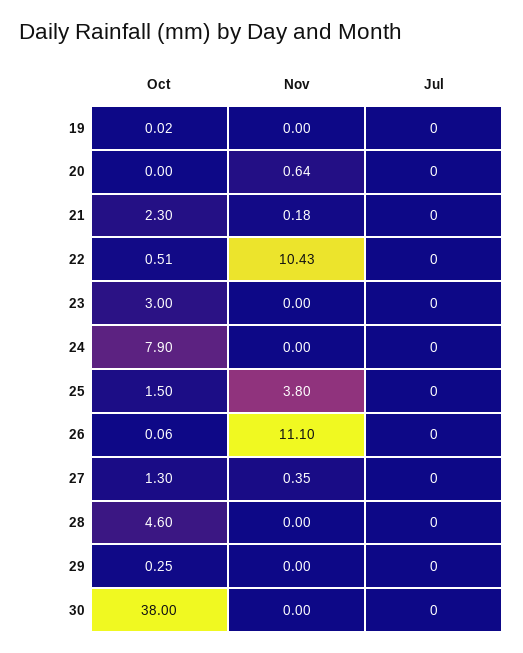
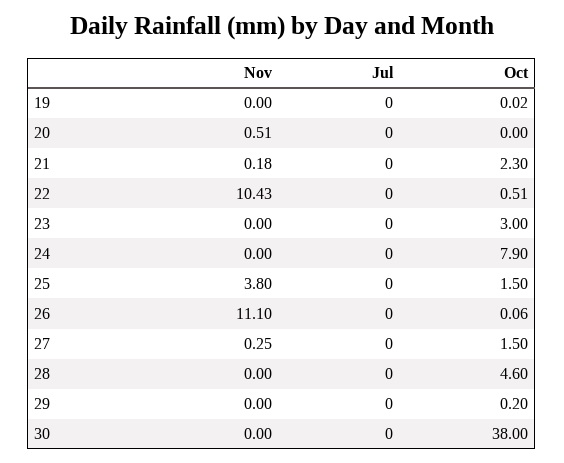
  {
    "Oct": {
      "19": 0.02,
      "20": 0,
      "21": 2.3,
      "22": 0.51,
      "23": 3,
      "24": 7.9,
      "25": 1.5,
      "26": 0.06,
-     "27": 1.3,
+     "27": 1.5,
      "28": 4.6,
-     "29": 0.25,
+     "29": 0.2,
      "30": 38
    },
    "Nov": {
      "19": 0,
-     "20": 0.64,
+     "20": 0.51,
      "21": 0.18,
      "22": 10.43,
      "23": 0,
      "24": 0,
      "25": 3.8,
      "26": 11.1,
-     "27": 0.35,
+     "27": 0.25,
      "28": 0,
      "29": 0,
      "30": 0
    },
    "Jul": {
      "19": 0,
      "20": 0,
      "21": 0,
      "22": 0,
      "23": 0,
      "24": 0,
      "25": 0,
      "26": 0,
      "27": 0,
      "28": 0,
      "29": 0,
      "30": 0
    }
  }

